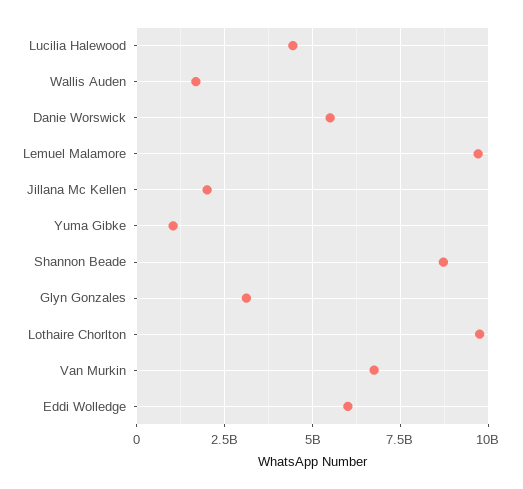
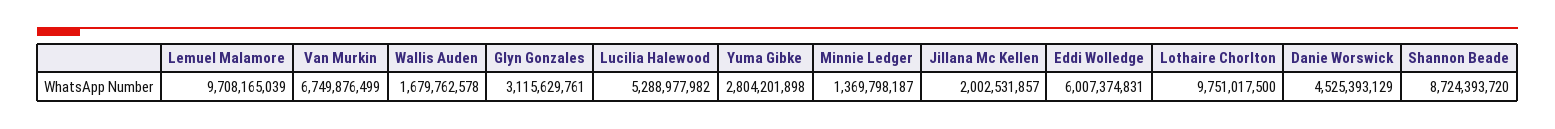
  {
-   "Lucilia Halewood": 4500000000,
+   "Lucilia Halewood": 5288977982,
    "Wallis Auden": 1679762578,
-   "Danie Worswick": 5500000000,
+   "Danie Worswick": 4525393129,
    "Lemuel Malamore": 9708165039,
    "Jillana Mc Kellen": 2002531857,
-   "Yuma Gibke": 1000000000,
+   "Yuma Gibke": 2804201898,
    "Shannon Beade": 8724393720,
    "Glyn Gonzales": 3115629761,
    "Lothaire Chorlton": 9751017500,
    "Van Murkin": 6749876499,
-   "Eddi Wolledge": 6007374831
+   "Eddi Wolledge": 6007374831,
+   "Minnie Ledger": 1369798187
  }

